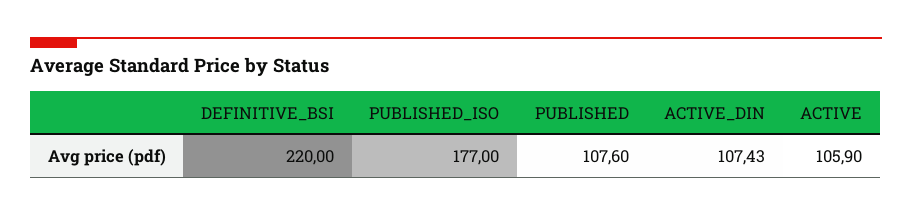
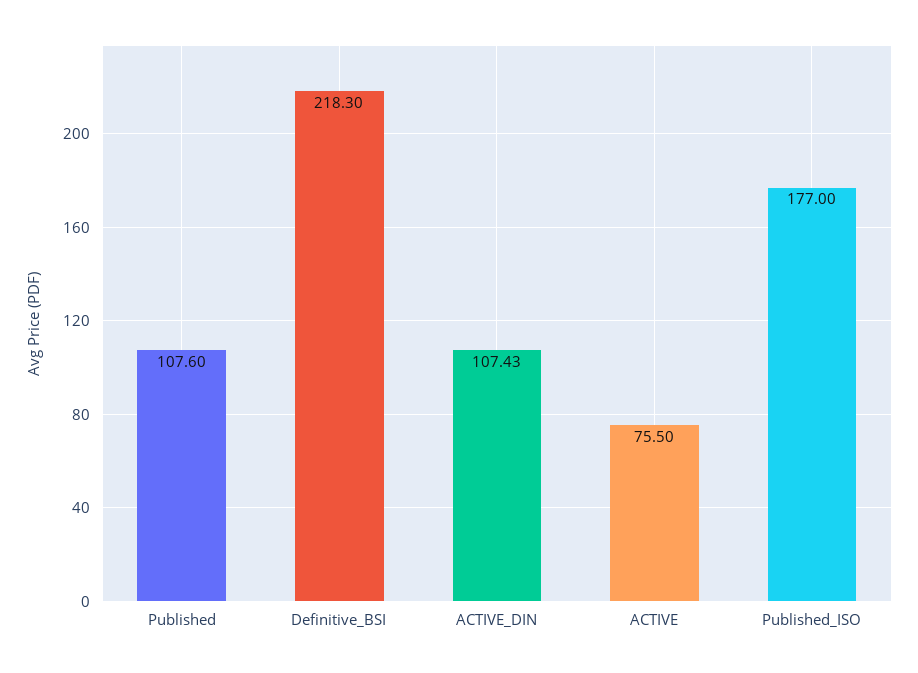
  {
-   "DEFINITIVE_BSI": 220,
+   "DEFINITIVE_BSI": 218.3,
    "PUBLISHED_ISO": 177,
    "PUBLISHED": 107.6,
    "ACTIVE_DIN": 107.43,
-   "ACTIVE": 105.9
+   "ACTIVE": 75.5
  }

